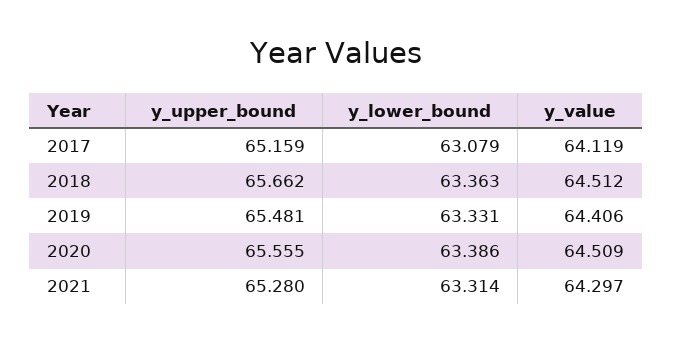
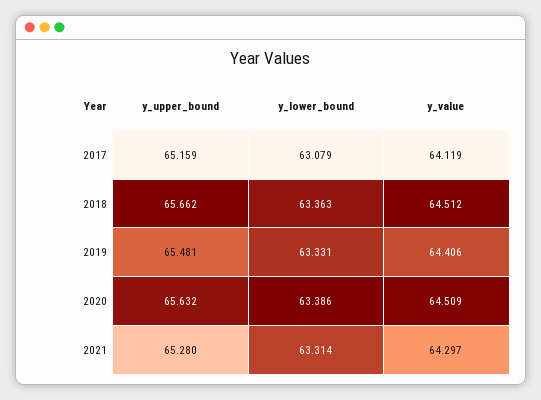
  {
    "y_upper_bound": {
      "2017": 65.159,
      "2018": 65.662,
      "2019": 65.481,
-     "2020": 65.555,
+     "2020": 65.632,
      "2021": 65.28
    },
    "y_lower_bound": {
      "2017": 63.079,
      "2018": 63.363,
      "2019": 63.331,
      "2020": 63.386,
      "2021": 63.314
    },
    "y_value": {
      "2017": 64.119,
      "2018": 64.512,
      "2019": 64.406,
      "2020": 64.509,
      "2021": 64.297
    }
  }

